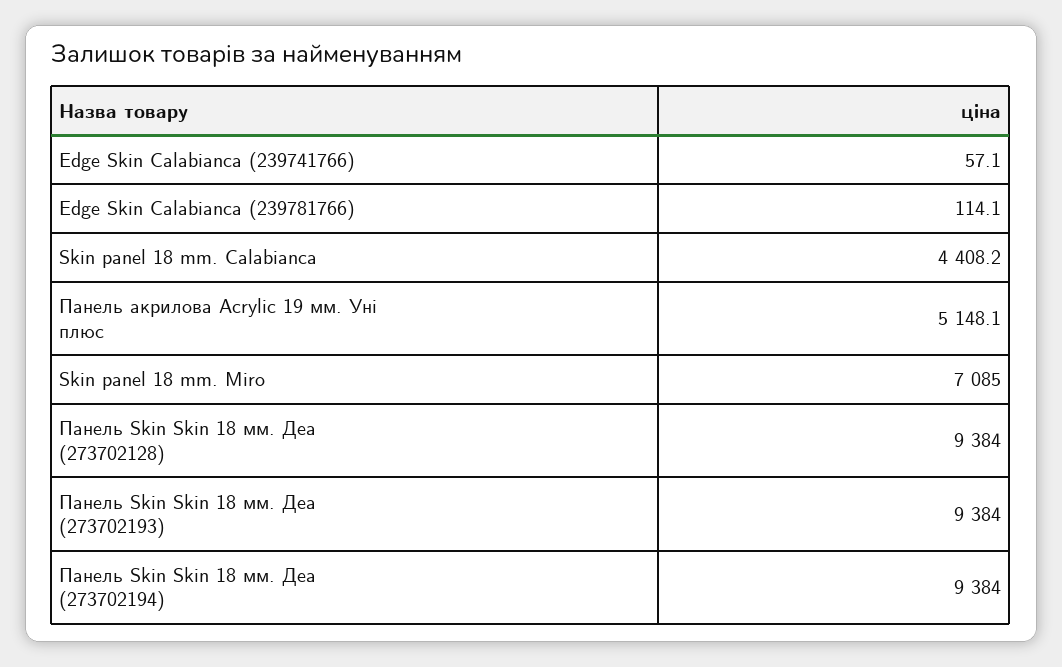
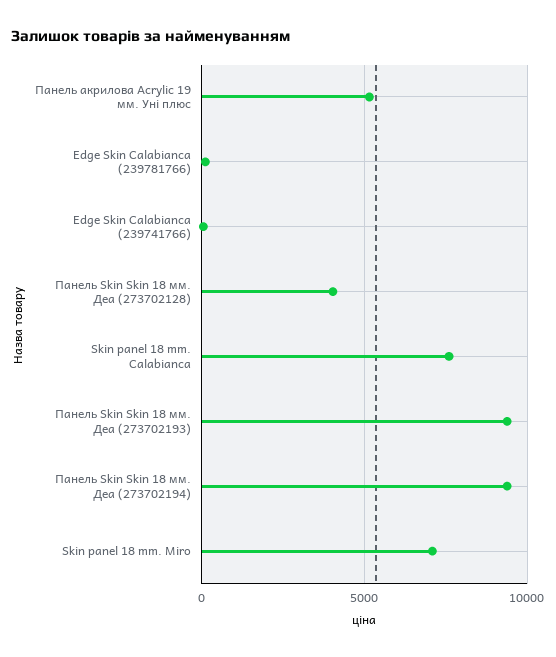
  {
    "Edge Skin Calabianca (239741766)": 57.1,
    "Edge Skin Calabianca (239781766)": 114.1,
-   "Skin panel 18 mm. Calabianca": 4408.2,
+   "Skin panel 18 mm. Calabianca": 7500,
    "Панель акрилова Acrylic 19 мм. Уні плюс": 5148.1,
    "Skin panel 18 mm. Miro": 7085,
-   "Панель Skin Skin 18 мм. Деа (273702128)": 9384,
+   "Панель Skin Skin 18 мм. Деа (273702128)": 4000,
    "Панель Skin Skin 18 мм. Деа (273702193)": 9384,
    "Панель Skin Skin 18 мм. Деа (273702194)": 9384
  }

